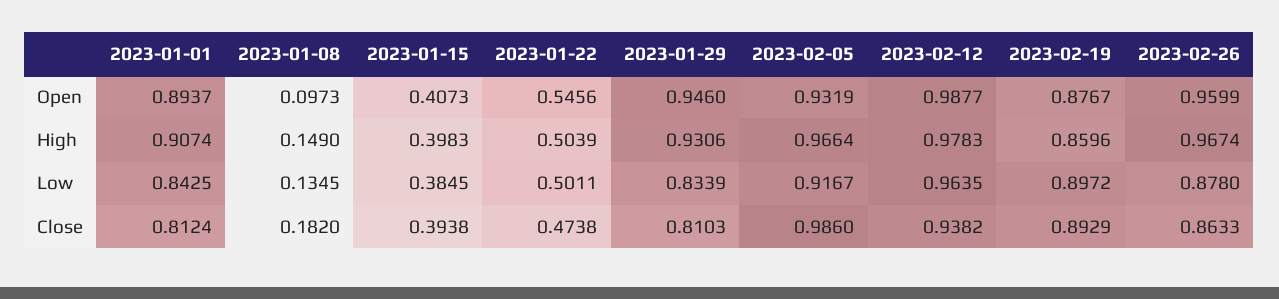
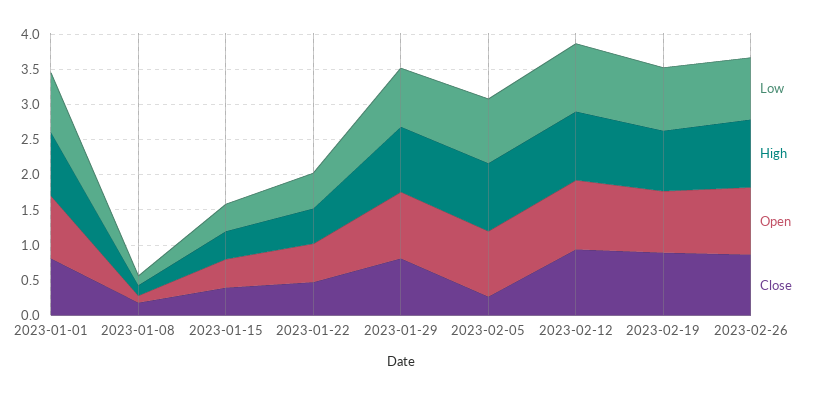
  {
    "Open": {
      "2023-01-01": 0.8937,
      "2023-01-08": 0.0973,
      "2023-01-15": 0.4073,
      "2023-01-22": 0.5456,
      "2023-01-29": 0.946,
      "2023-02-05": 0.9319,
      "2023-02-12": 0.9877,
      "2023-02-19": 0.8767,
      "2023-02-26": 0.9599
    },
    "High": {
      "2023-01-01": 0.9074,
      "2023-01-08": 0.149,
      "2023-01-15": 0.3983,
      "2023-01-22": 0.5039,
      "2023-01-29": 0.9306,
      "2023-02-05": 0.9664,
      "2023-02-12": 0.9783,
      "2023-02-19": 0.8596,
      "2023-02-26": 0.9674
    },
    "Low": {
      "2023-01-01": 0.8425,
      "2023-01-08": 0.1345,
      "2023-01-15": 0.3845,
      "2023-01-22": 0.5011,
      "2023-01-29": 0.8339,
      "2023-02-05": 0.9167,
      "2023-02-12": 0.9635,
      "2023-02-19": 0.8972,
      "2023-02-26": 0.878
    },
    "Close": {
      "2023-01-01": 0.8124,
      "2023-01-08": 0.182,
      "2023-01-15": 0.3938,
      "2023-01-22": 0.4738,
      "2023-01-29": 0.8103,
-     "2023-02-05": 0.986,
+     "2023-02-05": 0.25,
      "2023-02-12": 0.9382,
      "2023-02-19": 0.8929,
      "2023-02-26": 0.8633
    }
  }

